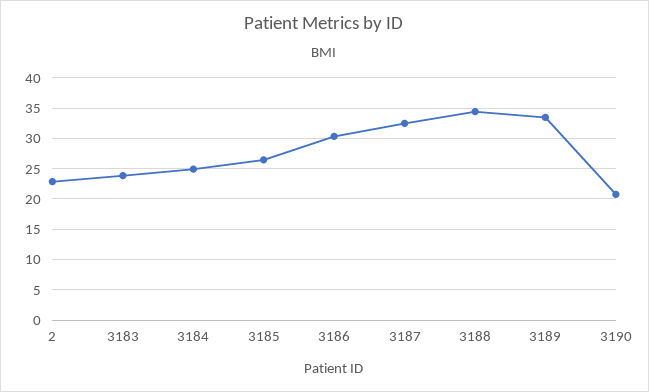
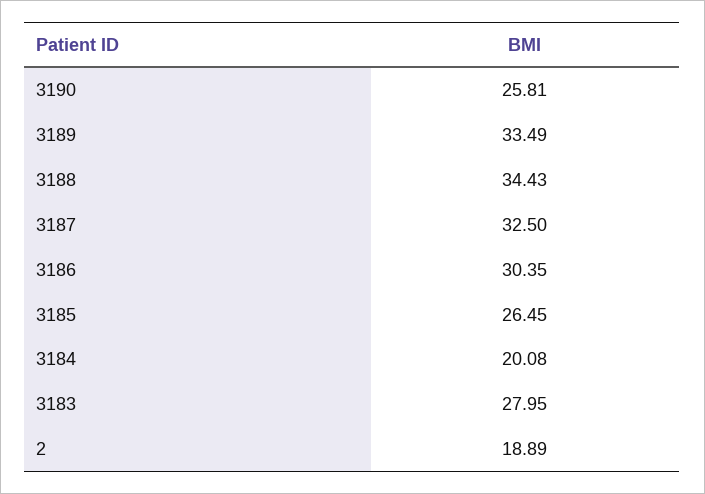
  {
-   "2": 23,
+   "2": 18.89,
-   "3183": 24,
+   "3183": 27.95,
-   "3184": 25,
+   "3184": 20.08,
    "3185": 26.45,
    "3186": 30.35,
    "3187": 32.5,
    "3188": 34.43,
    "3189": 33.49,
-   "3190": 21
+   "3190": 25.81
  }

